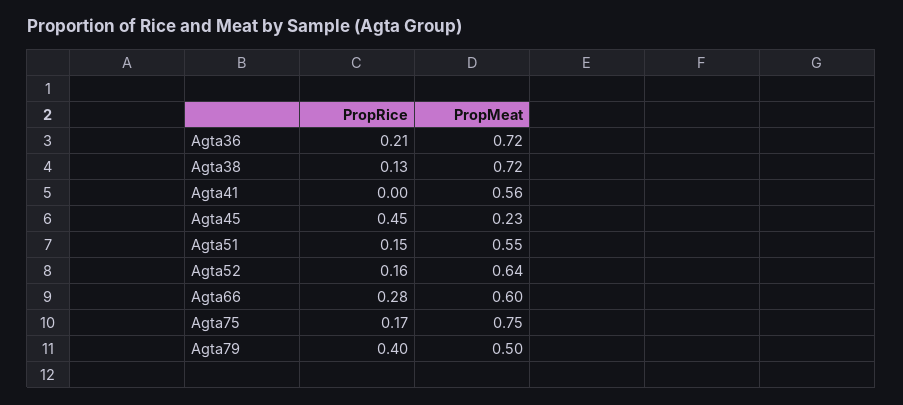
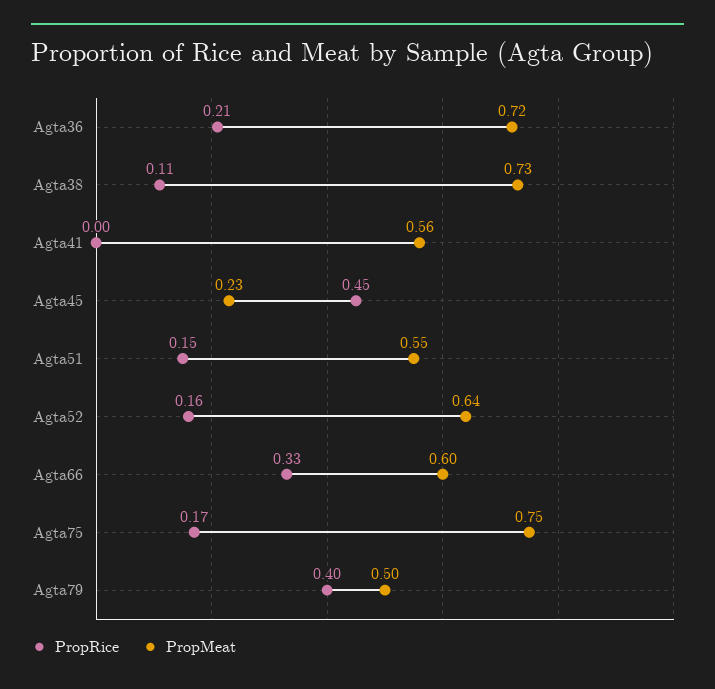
  {
    "PropRice": {
      "Agta36": 0.21,
-     "Agta38": 0.13,
+     "Agta38": 0.11,
      "Agta41": 0,
      "Agta45": 0.45,
      "Agta51": 0.15,
      "Agta52": 0.16,
-     "Agta66": 0.28,
+     "Agta66": 0.33,
      "Agta75": 0.17,
      "Agta79": 0.4
    },
    "PropMeat": {
      "Agta36": 0.72,
-     "Agta38": 0.72,
+     "Agta38": 0.73,
      "Agta41": 0.56,
      "Agta45": 0.23,
      "Agta51": 0.55,
      "Agta52": 0.64,
      "Agta66": 0.6,
      "Agta75": 0.75,
      "Agta79": 0.5
    }
  }

